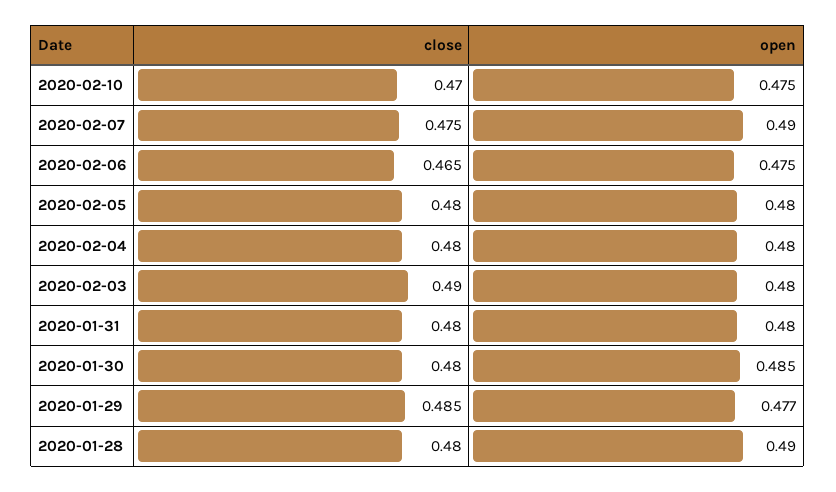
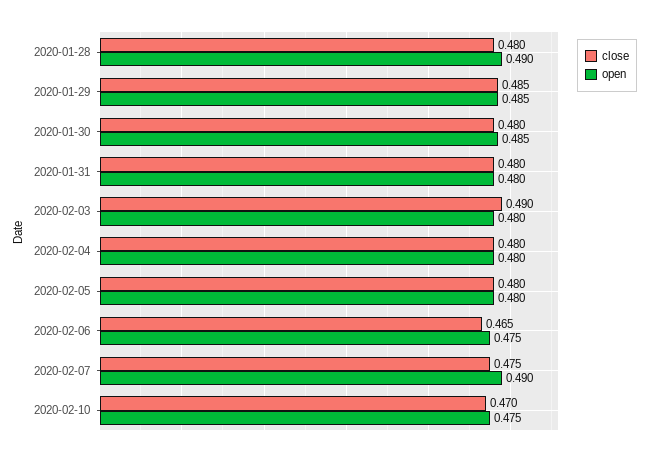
  {
    "close": {
      "2020-02-10": 0.47,
      "2020-02-07": 0.475,
      "2020-02-06": 0.465,
      "2020-02-05": 0.48,
      "2020-02-04": 0.48,
      "2020-02-03": 0.49,
      "2020-01-31": 0.48,
      "2020-01-30": 0.48,
      "2020-01-29": 0.485,
      "2020-01-28": 0.48
    },
    "open": {
      "2020-02-10": 0.475,
      "2020-02-07": 0.49,
      "2020-02-06": 0.475,
      "2020-02-05": 0.48,
      "2020-02-04": 0.48,
      "2020-02-03": 0.48,
      "2020-01-31": 0.48,
      "2020-01-30": 0.485,
-     "2020-01-29": 0.477,
+     "2020-01-29": 0.485,
      "2020-01-28": 0.49
    }
  }

